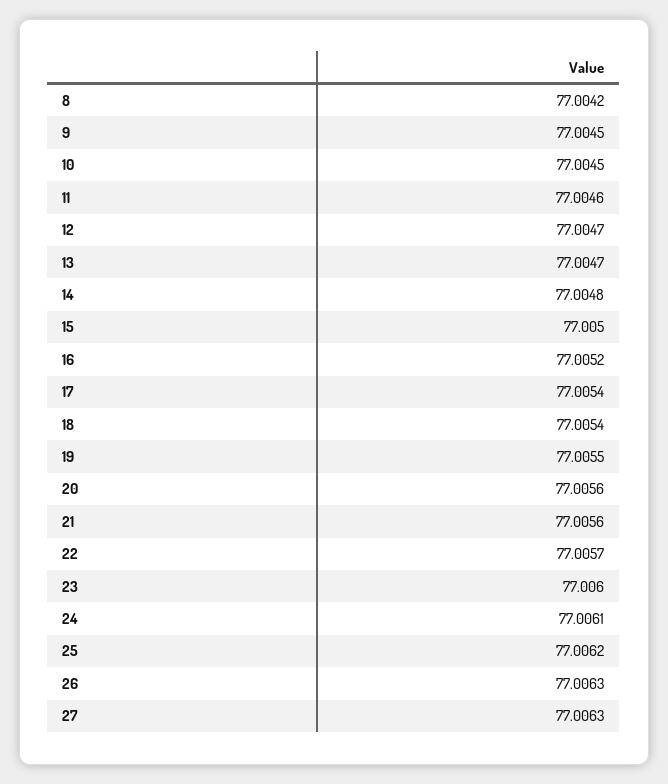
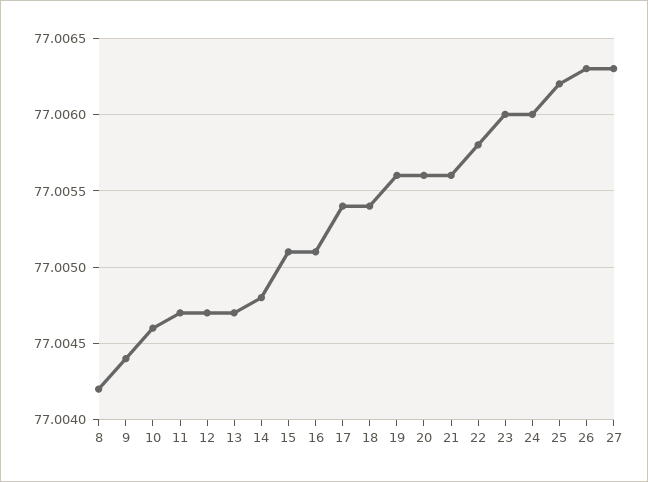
  {
    "8": 77.0042,
-   "9": 77.0045,
+   "9": 77.0044,
-   "10": 77.0045,
+   "10": 77.0046,
-   "11": 77.0046,
+   "11": 77.0047,
    "12": 77.0047,
    "13": 77.0047,
    "14": 77.0048,
-   "15": 77.005,
+   "15": 77.0051,
-   "16": 77.0052,
+   "16": 77.0051,
    "17": 77.0054,
    "18": 77.0054,
-   "19": 77.0055,
+   "19": 77.0056,
    "20": 77.0056,
    "21": 77.0056,
-   "22": 77.0057,
+   "22": 77.0058,
    "23": 77.006,
-   "24": 77.0061,
+   "24": 77.006,
    "25": 77.0062,
    "26": 77.0063,
    "27": 77.0063
  }

